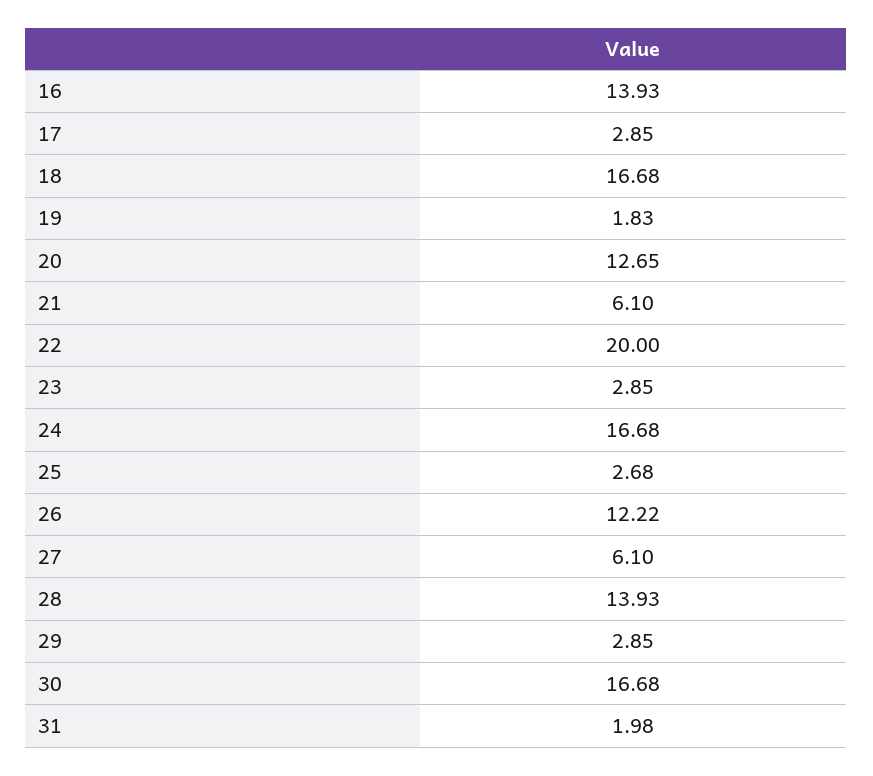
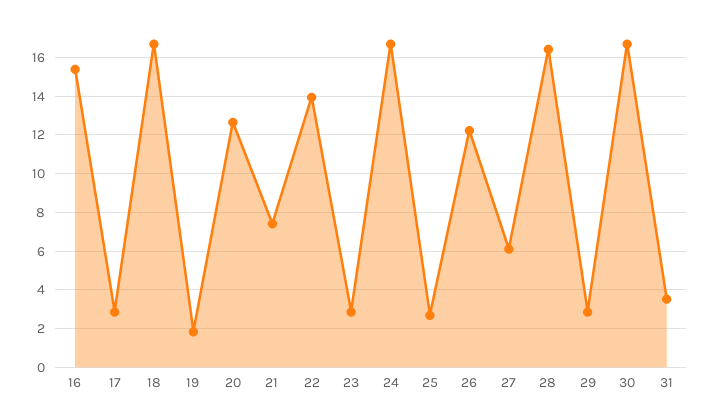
  {
-   "16": 13.93,
+   "16": 15.5,
    "17": 2.85,
    "18": 16.68,
    "19": 1.83,
    "20": 12.65,
-   "21": 6.1,
+   "21": 7.5,
-   "22": 20,
+   "22": 14,
    "23": 2.85,
    "24": 16.68,
    "25": 2.68,
    "26": 12.22,
    "27": 6.1,
-   "28": 13.93,
+   "28": 16.5,
    "29": 2.85,
    "30": 16.68,
-   "31": 1.98
+   "31": 3.5
  }

